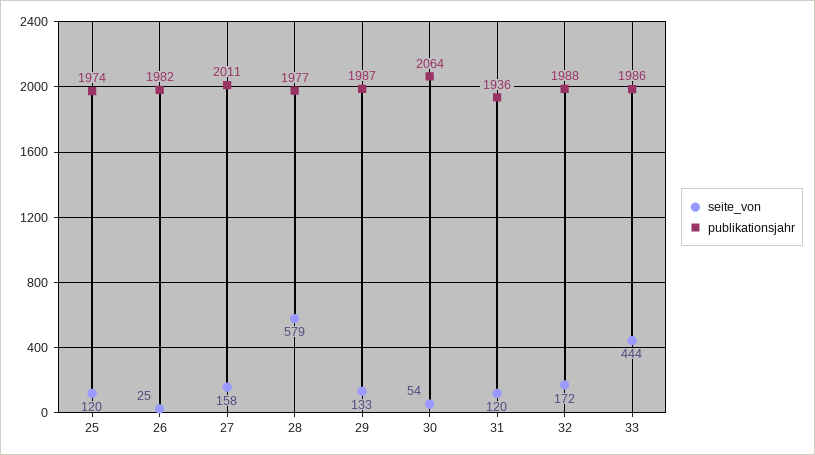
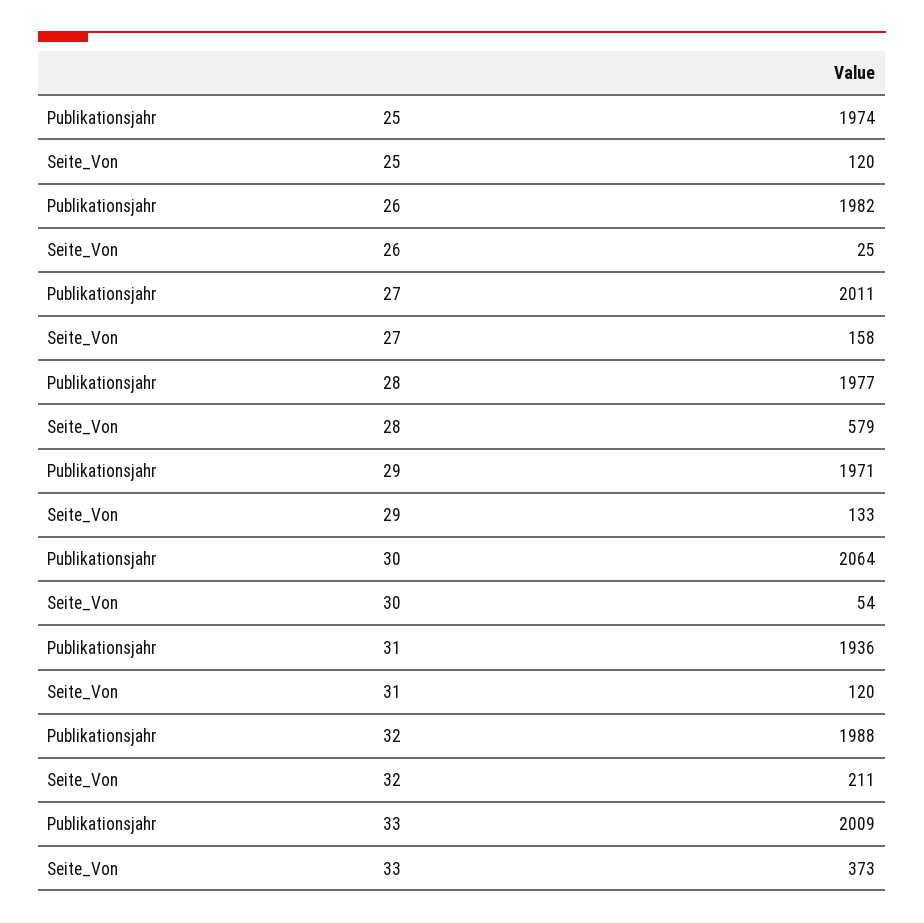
  {
    "seite_von": {
      "25": 120,
      "26": 25,
      "27": 158,
      "28": 579,
      "29": 133,
      "30": 54,
      "31": 120,
-     "32": 172,
+     "32": 211,
-     "33": 444
+     "33": 373
    },
    "publikationsjahr": {
      "25": 1974,
      "26": 1982,
      "27": 2011,
      "28": 1977,
-     "29": 1987,
+     "29": 1971,
      "30": 2064,
      "31": 1936,
      "32": 1988,
-     "33": 1986
+     "33": 2009
    }
  }

